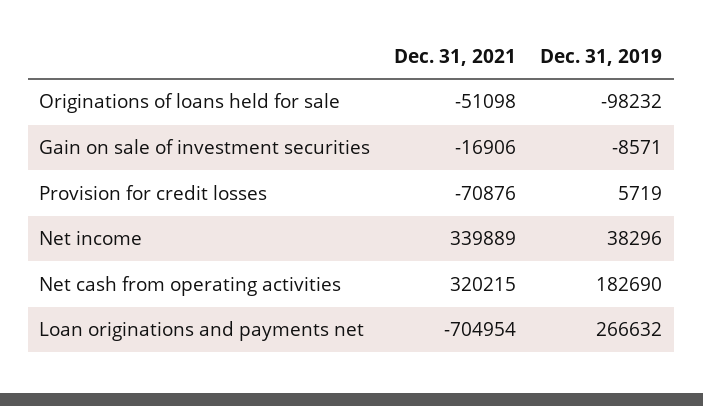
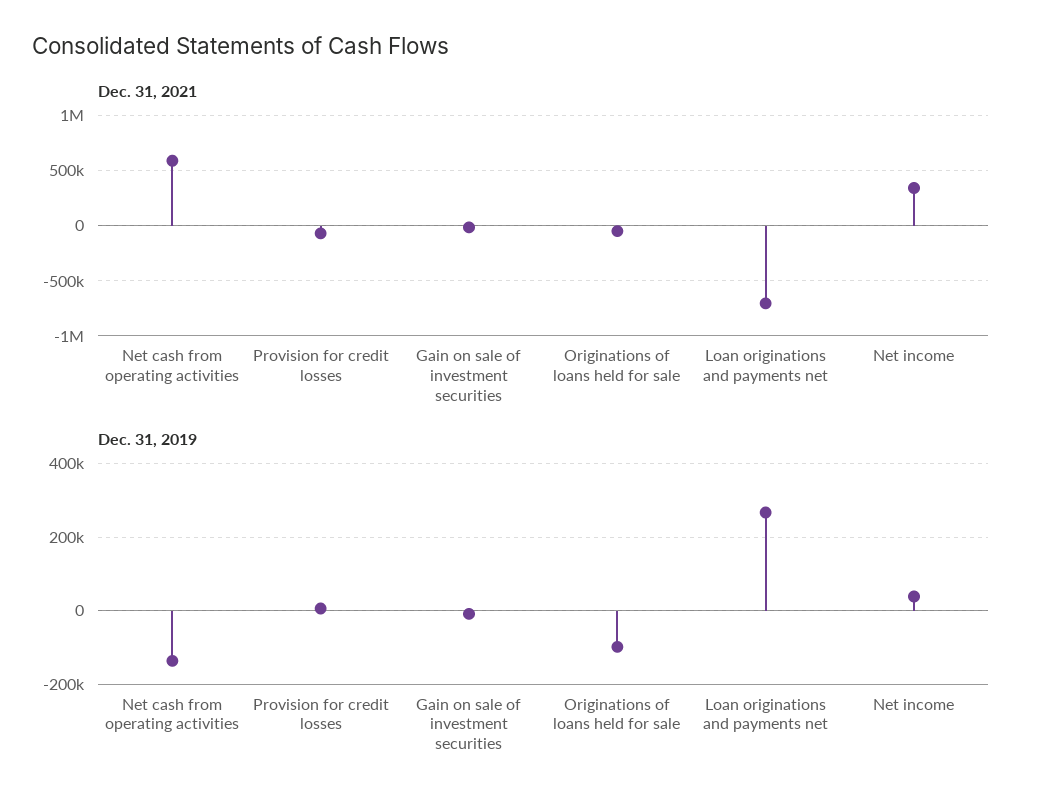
  {
    "Dec. 31, 2021": {
      "Originations of loans held for sale": -51098,
      "Gain on sale of investment securities": -16906,
      "Provision for credit losses": -70876,
      "Net income": 339889,
-     "Net cash from operating activities": 320215,
+     "Net cash from operating activities": 600000,
      "Loan originations and payments net": -704954
    },
    "Dec. 31, 2019": {
      "Originations of loans held for sale": -98232,
      "Gain on sale of investment securities": -8571,
      "Provision for credit losses": 5719,
      "Net income": 38296,
-     "Net cash from operating activities": 182690,
+     "Net cash from operating activities": -140000,
      "Loan originations and payments net": 266632
    }
  }

